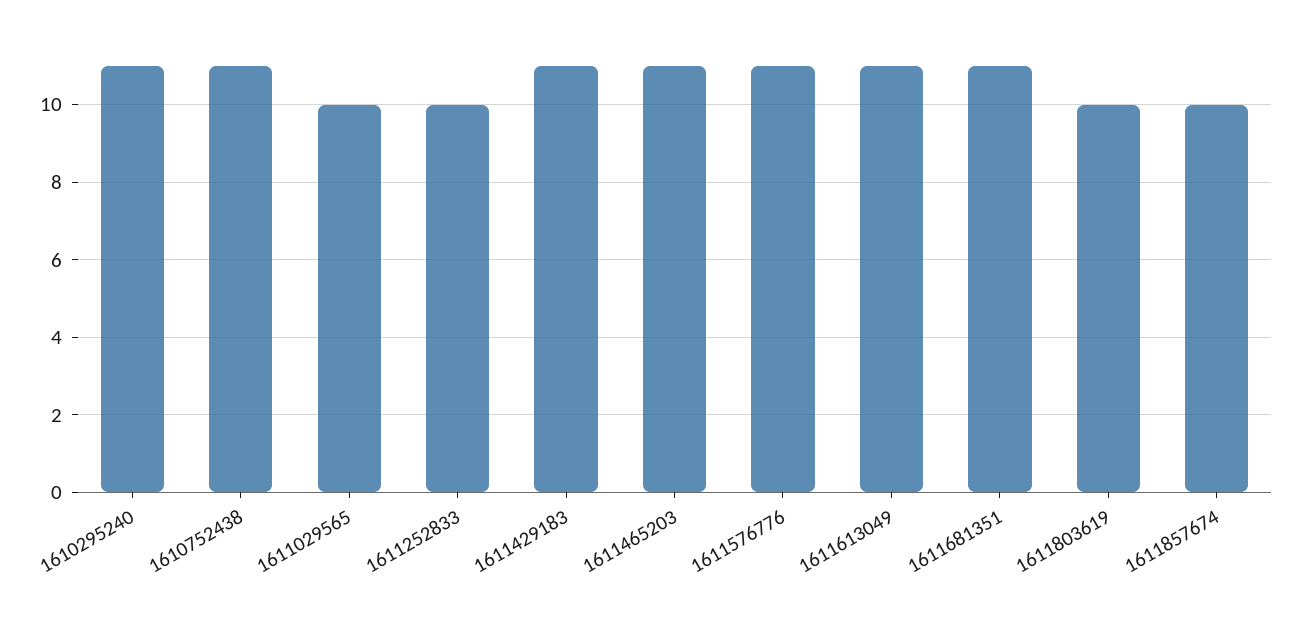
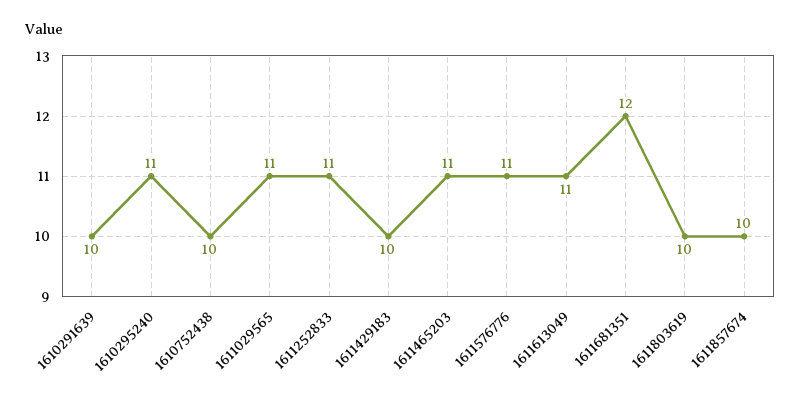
  {
    "1610295240": 11,
-   "1610752438": 11,
+   "1610752438": 10,
-   "1611029565": 10,
+   "1611029565": 11,
-   "1611252833": 10,
+   "1611252833": 11,
-   "1611429183": 11,
+   "1611429183": 10,
    "1611465203": 11,
    "1611576776": 11,
    "1611613049": 11,
-   "1611681351": 11,
+   "1611681351": 12,
    "1611803619": 10,
-   "1611857674": 10
+   "1611857674": 10,
+   "1610291639": 10
  }

